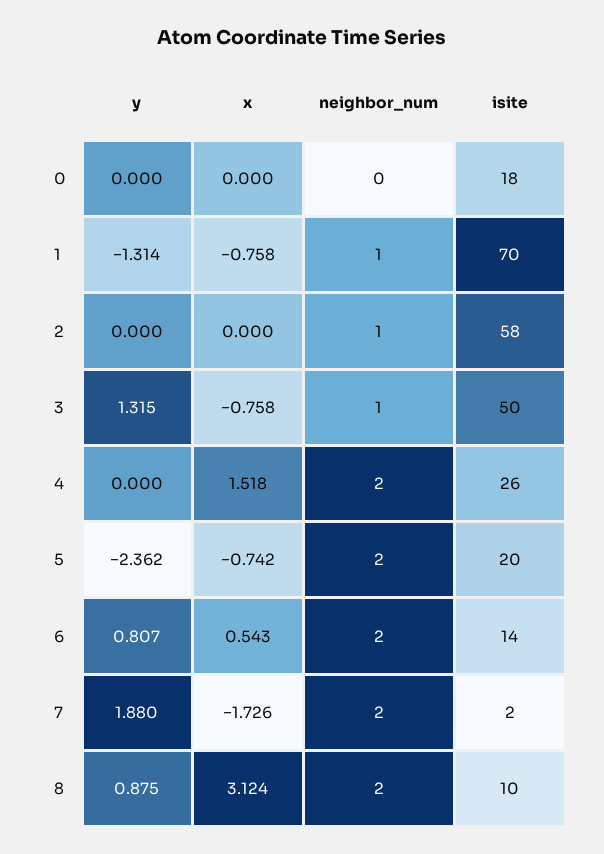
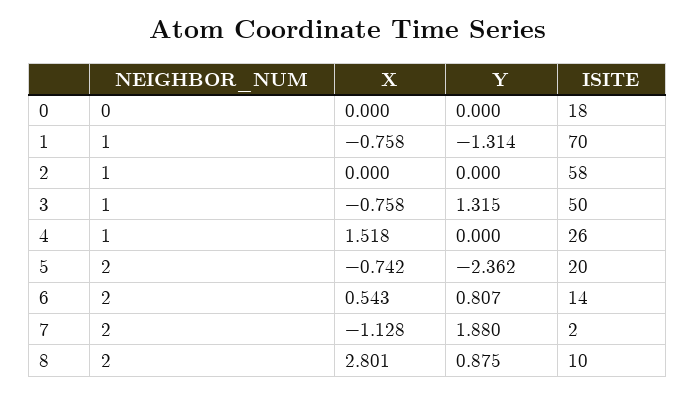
  {
    "y": {
      "0": 0,
      "1": -1.314,
      "2": 0,
      "3": 1.315,
      "4": 0,
      "5": -2.362,
      "6": 0.807,
      "7": 1.88,
      "8": 0.875
    },
    "x": {
      "0": 0,
      "1": -0.758,
      "2": 0,
      "3": -0.758,
      "4": 1.518,
      "5": -0.742,
      "6": 0.543,
-     "7": -1.726,
+     "7": -1.128,
-     "8": 3.124
+     "8": 2.801
    },
    "neighbor_num": {
      "0": 0,
      "1": 1,
      "2": 1,
      "3": 1,
-     "4": 2,
+     "4": 1,
      "5": 2,
      "6": 2,
      "7": 2,
      "8": 2
    },
    "isite": {
      "0": 18,
      "1": 70,
      "2": 58,
      "3": 50,
      "4": 26,
      "5": 20,
      "6": 14,
      "7": 2,
      "8": 10
    }
  }

